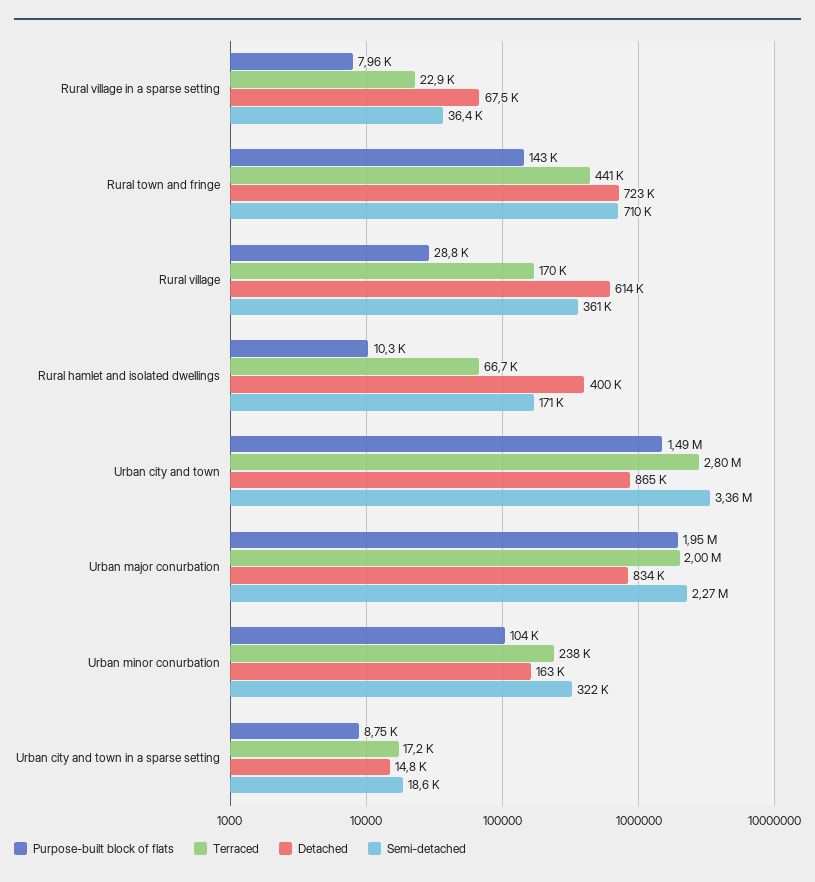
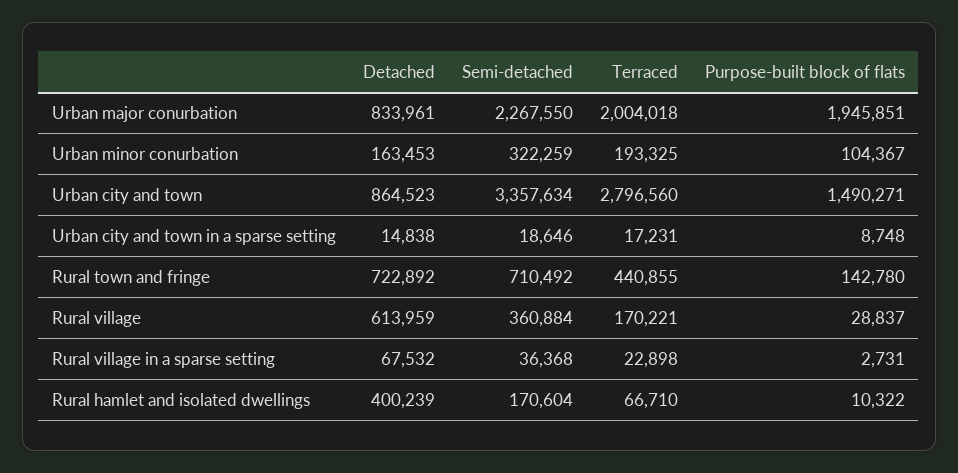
  {
    "Purpose-built block of flats": {
-     "Rural village in a sparse setting": 7960,
+     "Rural village in a sparse setting": 2731,
      "Rural town and fringe": 142780,
      "Rural village": 28837,
      "Rural hamlet and isolated dwellings": 10322,
      "Urban city and town": 1490271,
      "Urban major conurbation": 1945851,
      "Urban minor conurbation": 104367,
      "Urban city and town in a sparse setting": 8748
    },
    "Terraced": {
      "Rural village in a sparse setting": 22898,
      "Rural town and fringe": 440855,
      "Rural village": 170221,
      "Rural hamlet and isolated dwellings": 66710,
      "Urban city and town": 2796560,
      "Urban major conurbation": 2004018,
-     "Urban minor conurbation": 238000,
+     "Urban minor conurbation": 193325,
      "Urban city and town in a sparse setting": 17231
    },
    "Detached": {
      "Rural village in a sparse setting": 67532,
      "Rural town and fringe": 722892,
      "Rural village": 613959,
      "Rural hamlet and isolated dwellings": 400239,
      "Urban city and town": 864523,
      "Urban major conurbation": 833961,
      "Urban minor conurbation": 163453,
      "Urban city and town in a sparse setting": 14838
    },
    "Semi-detached": {
      "Rural village in a sparse setting": 36368,
      "Rural town and fringe": 710492,
      "Rural village": 360884,
      "Rural hamlet and isolated dwellings": 170604,
      "Urban city and town": 3357634,
      "Urban major conurbation": 2267550,
      "Urban minor conurbation": 322259,
      "Urban city and town in a sparse setting": 18646
    }
  }

